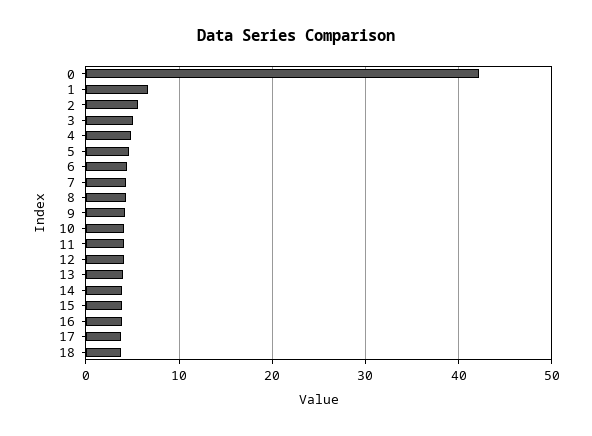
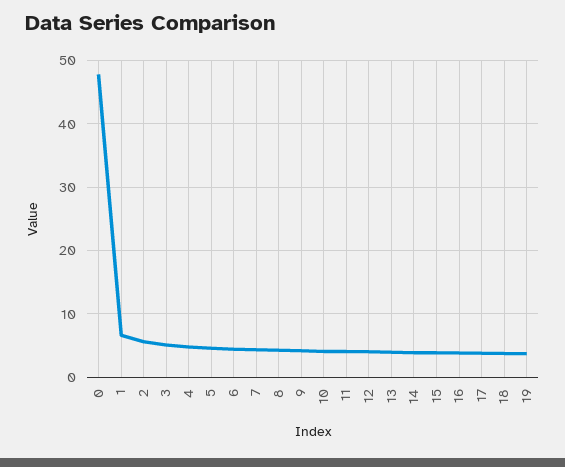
  {
-   "0": 42,
+   "0": 48,
    "1": 7,
    "2": 6,
    "3": 5,
    "4": 5,
    "5": 5,
    "6": 4,
    "7": 4,
    "8": 4,
    "9": 4,
    "10": 4,
    "11": 4,
    "12": 4,
    "13": 4,
    "14": 4,
    "15": 4,
    "16": 4,
    "17": 4,
-   "18": 4
+   "18": 4,
+   "19": 4
  }

